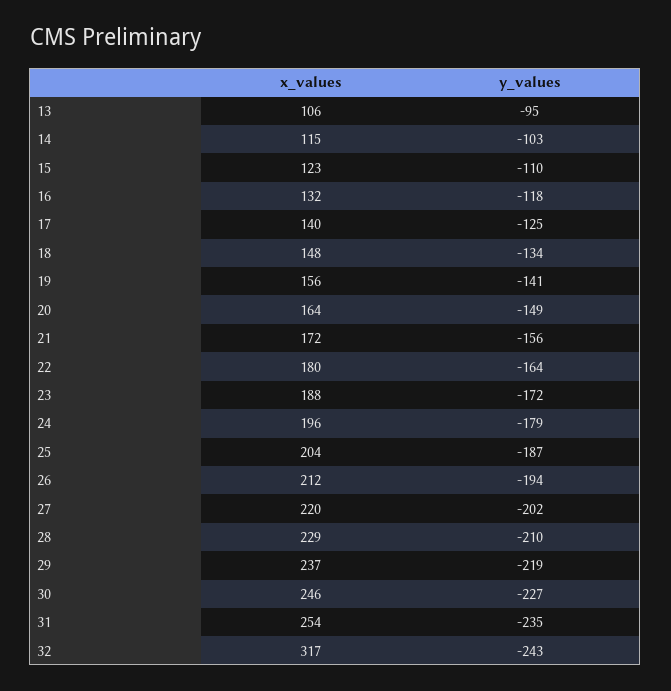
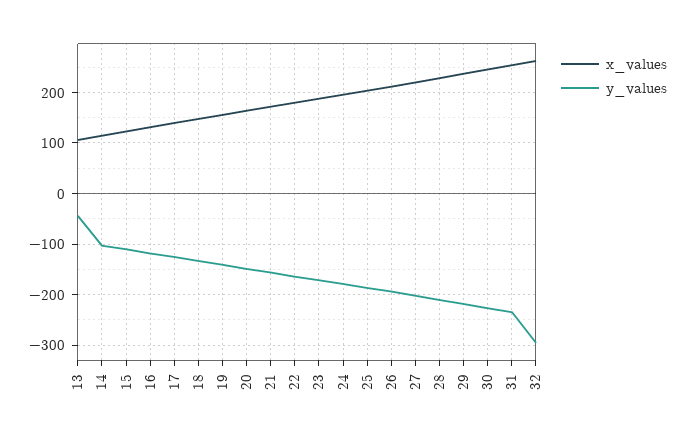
  {
    "x_values": {
      "13": 106,
      "14": 115,
      "15": 123,
      "16": 132,
      "17": 140,
      "18": 148,
      "19": 156,
      "20": 164,
      "21": 172,
      "22": 180,
      "23": 188,
      "24": 196,
      "25": 204,
      "26": 212,
      "27": 220,
      "28": 229,
      "29": 237,
      "30": 246,
      "31": 254,
-     "32": 317
+     "32": 260
    },
    "y_values": {
-     "13": -95,
+     "13": -40,
      "14": -103,
      "15": -110,
      "16": -118,
      "17": -125,
      "18": -134,
      "19": -141,
      "20": -149,
      "21": -156,
      "22": -164,
      "23": -172,
      "24": -179,
      "25": -187,
      "26": -194,
      "27": -202,
      "28": -210,
      "29": -219,
      "30": -227,
      "31": -235,
-     "32": -243
+     "32": -300
    }
  }

